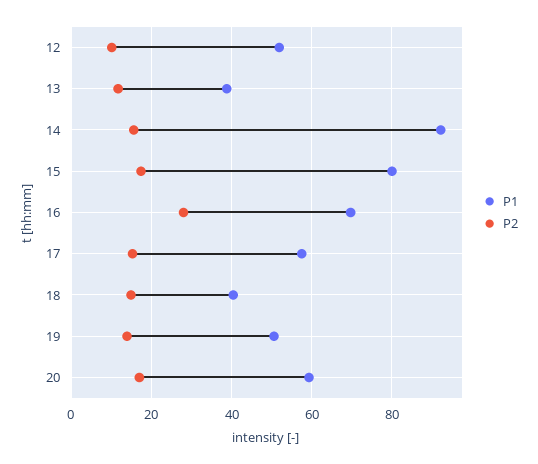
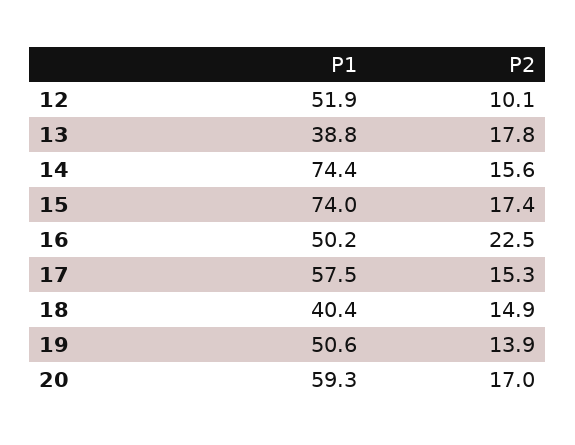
  {
    "P1": {
      "12": 51.9,
      "13": 38.8,
-     "14": 92,
+     "14": 74.4,
-     "15": 80,
+     "15": 74,
-     "16": 70,
+     "16": 50.2,
      "17": 57.5,
      "18": 40.4,
      "19": 50.6,
      "20": 59.3
    },
    "P2": {
      "12": 10.1,
-     "13": 12,
+     "13": 17.8,
      "14": 15.6,
      "15": 17.4,
-     "16": 28,
+     "16": 22.5,
      "17": 15.3,
      "18": 14.9,
      "19": 13.9,
      "20": 17
    }
  }

